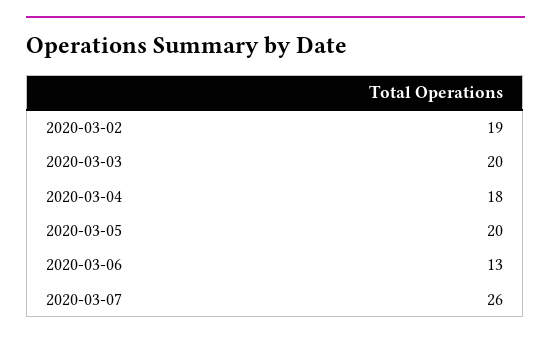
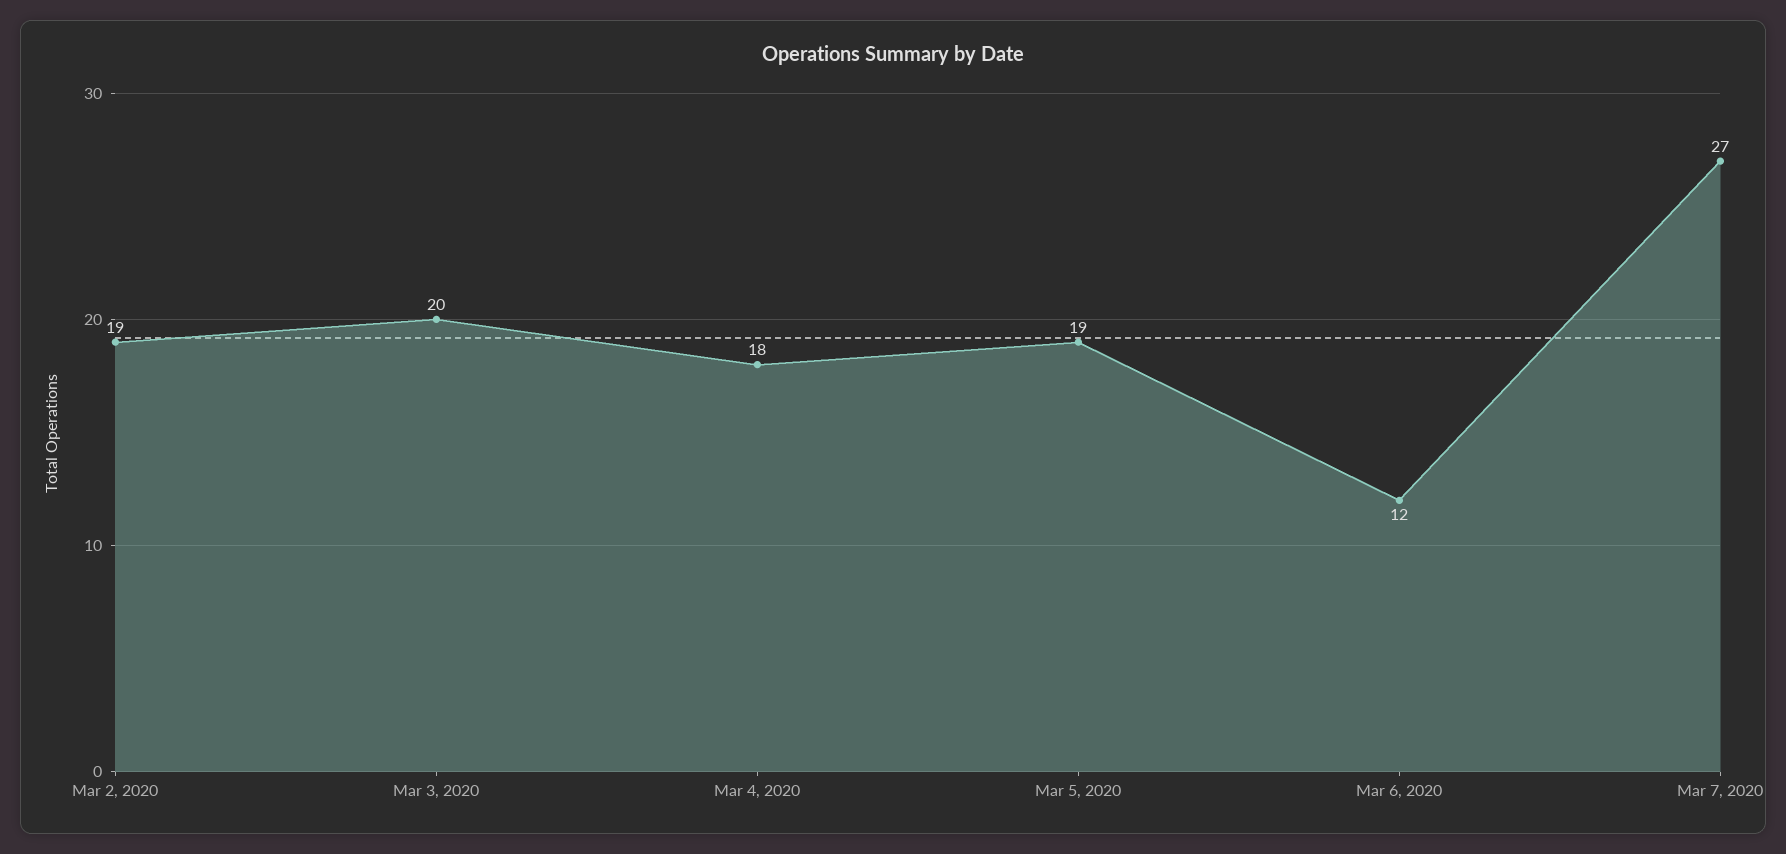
  {
    "2020-03-02": 19,
    "2020-03-03": 20,
    "2020-03-04": 18,
-   "2020-03-05": 20,
+   "2020-03-05": 19,
-   "2020-03-06": 13,
+   "2020-03-06": 12,
-   "2020-03-07": 26
+   "2020-03-07": 27
  }

